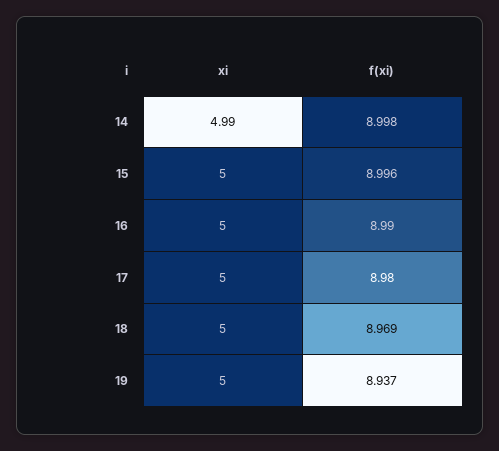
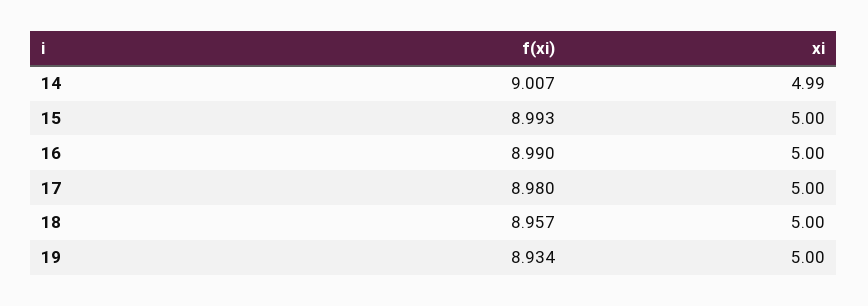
  {
    "xi": {
      "14": 4.99,
      "15": 5,
      "16": 5,
      "17": 5,
      "18": 5,
      "19": 5
    },
    "f(xi)": {
-     "14": 8.998,
+     "14": 9.007,
-     "15": 8.996,
+     "15": 8.993,
      "16": 8.99,
      "17": 8.98,
-     "18": 8.969,
+     "18": 8.957,
-     "19": 8.937
+     "19": 8.934
    }
  }

